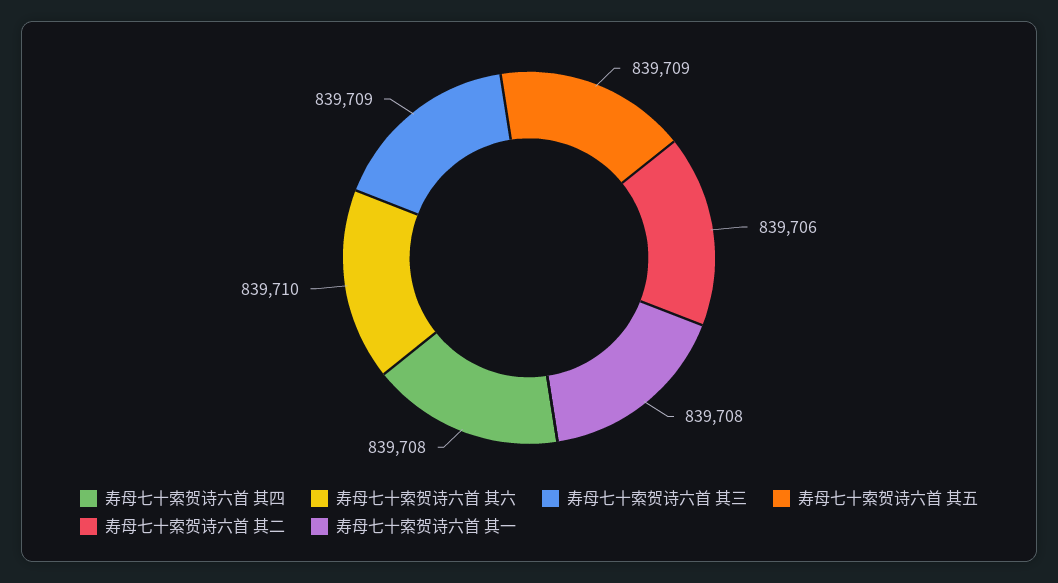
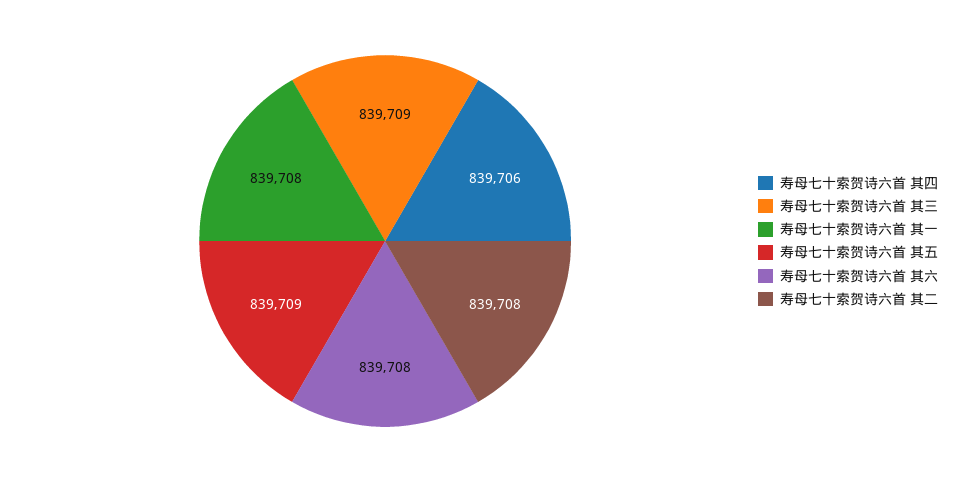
  {
-   "寿母七十索贺诗六首 其四": 839708,
+   "寿母七十索贺诗六首 其四": 839706,
-   "寿母七十索贺诗六首 其六": 839710,
+   "寿母七十索贺诗六首 其六": 839708,
    "寿母七十索贺诗六首 其三": 839709,
    "寿母七十索贺诗六首 其五": 839709,
-   "寿母七十索贺诗六首 其二": 839706,
+   "寿母七十索贺诗六首 其二": 839708,
    "寿母七十索贺诗六首 其一": 839708
  }

